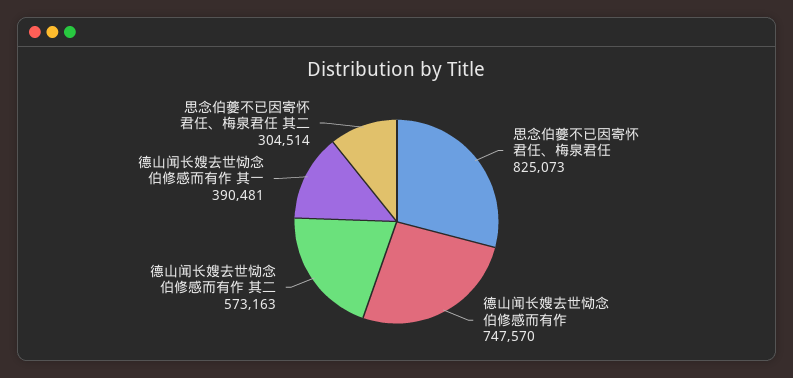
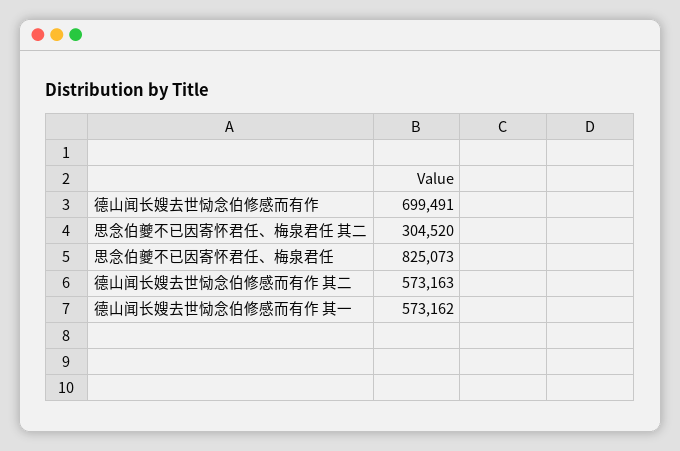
  {
    "思念伯夔不已因寄怀君任、梅泉君任": 825073,
-   "德山闻长嫂去世恸念伯修感而有作": 747570,
+   "德山闻长嫂去世恸念伯修感而有作": 699491,
    "德山闻长嫂去世恸念伯修感而有作 其二": 573163,
-   "德山闻长嫂去世恸念伯修感而有作 其一": 390481,
+   "德山闻长嫂去世恸念伯修感而有作 其一": 573162,
-   "思念伯夔不已因寄怀君任、梅泉君任 其二": 304514
+   "思念伯夔不已因寄怀君任、梅泉君任 其二": 304520
  }

